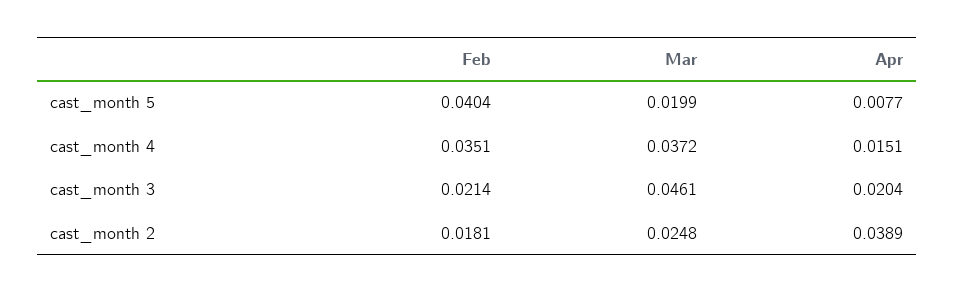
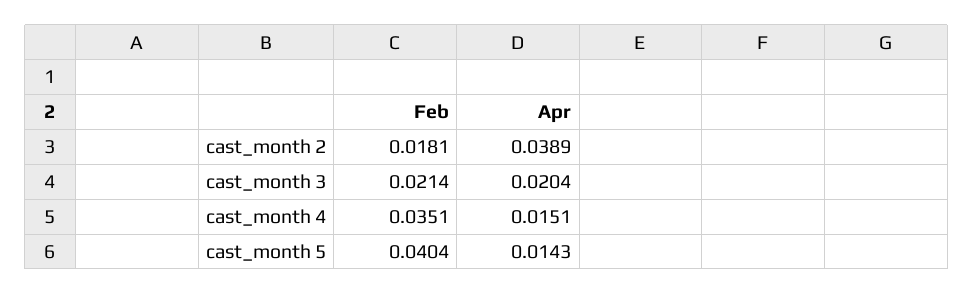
  {
    "Feb": {
      "cast_month 5": 0.0404,
      "cast_month 4": 0.0351,
      "cast_month 3": 0.0214,
      "cast_month 2": 0.0181
    },
-   "Mar": {
-     "cast_month 5": 0.0199,
-     "cast_month 4": 0.0372,
-     "cast_month 3": 0.0461,
-     "cast_month 2": 0.0248
-   },
    "Apr": {
-     "cast_month 5": 0.0077,
+     "cast_month 5": 0.0143,
      "cast_month 4": 0.0151,
      "cast_month 3": 0.0204,
      "cast_month 2": 0.0389
    }
  }

